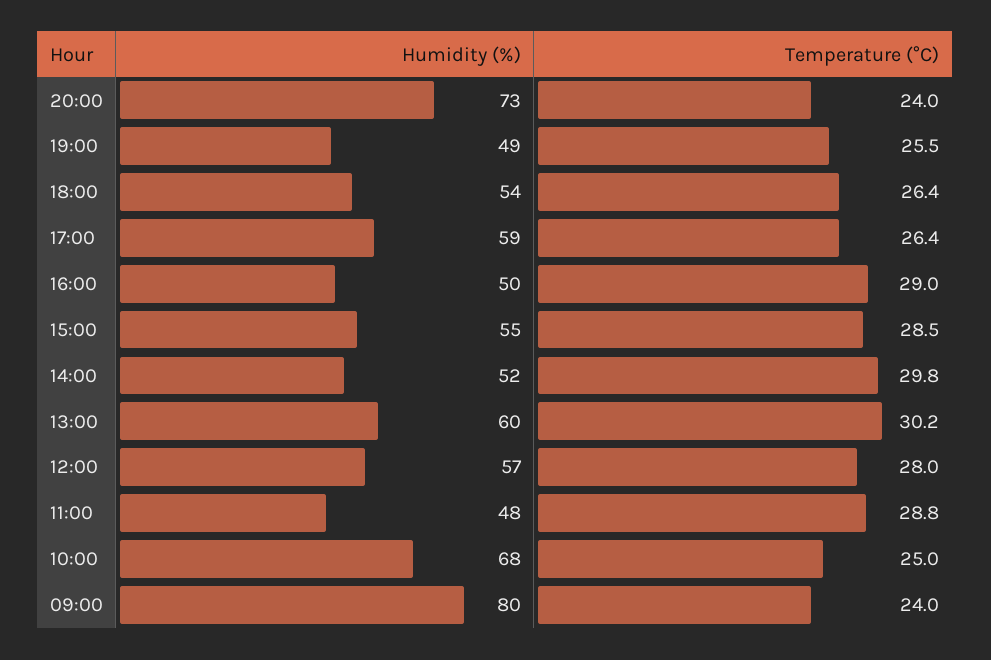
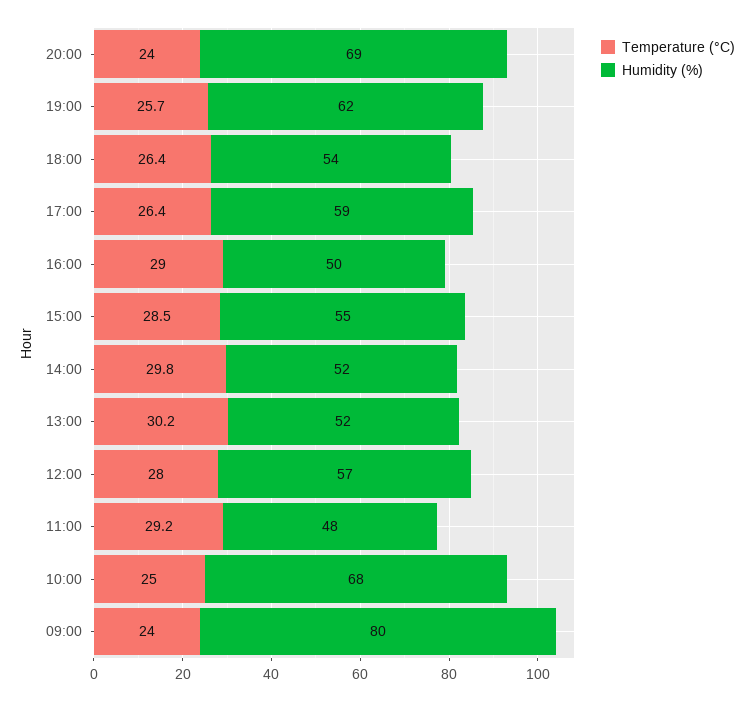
  {
    "Humidity (%)": {
-     "20:00": 73,
+     "20:00": 69,
-     "19:00": 49,
+     "19:00": 62,
      "18:00": 54,
      "17:00": 59,
      "16:00": 50,
      "15:00": 55,
      "14:00": 52,
-     "13:00": 60,
+     "13:00": 52,
      "12:00": 57,
      "11:00": 48,
      "10:00": 68,
      "09:00": 80
    },
    "Temperature (°C)": {
      "20:00": 24,
-     "19:00": 25.5,
+     "19:00": 25.7,
      "18:00": 26.4,
      "17:00": 26.4,
      "16:00": 29,
      "15:00": 28.5,
      "14:00": 29.8,
      "13:00": 30.2,
      "12:00": 28,
-     "11:00": 28.8,
+     "11:00": 29.2,
      "10:00": 25,
      "09:00": 24
    }
  }

